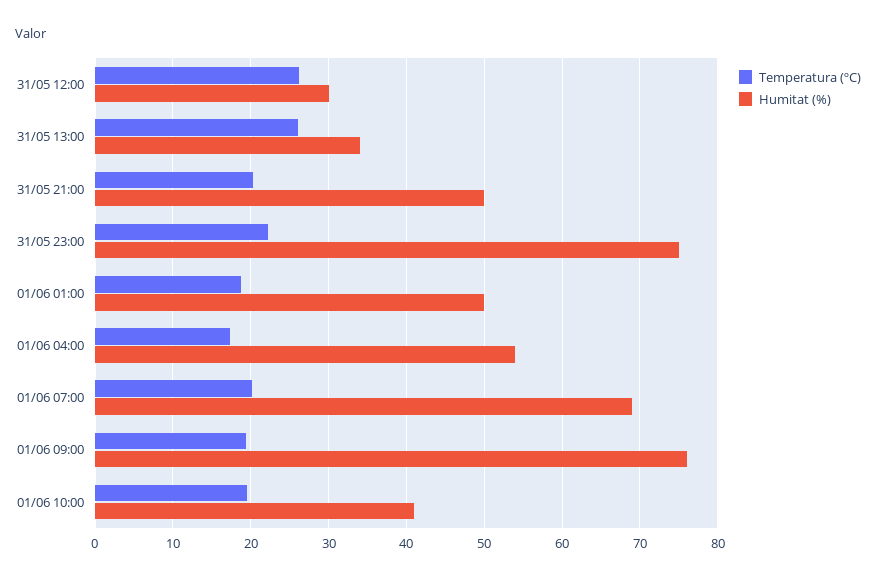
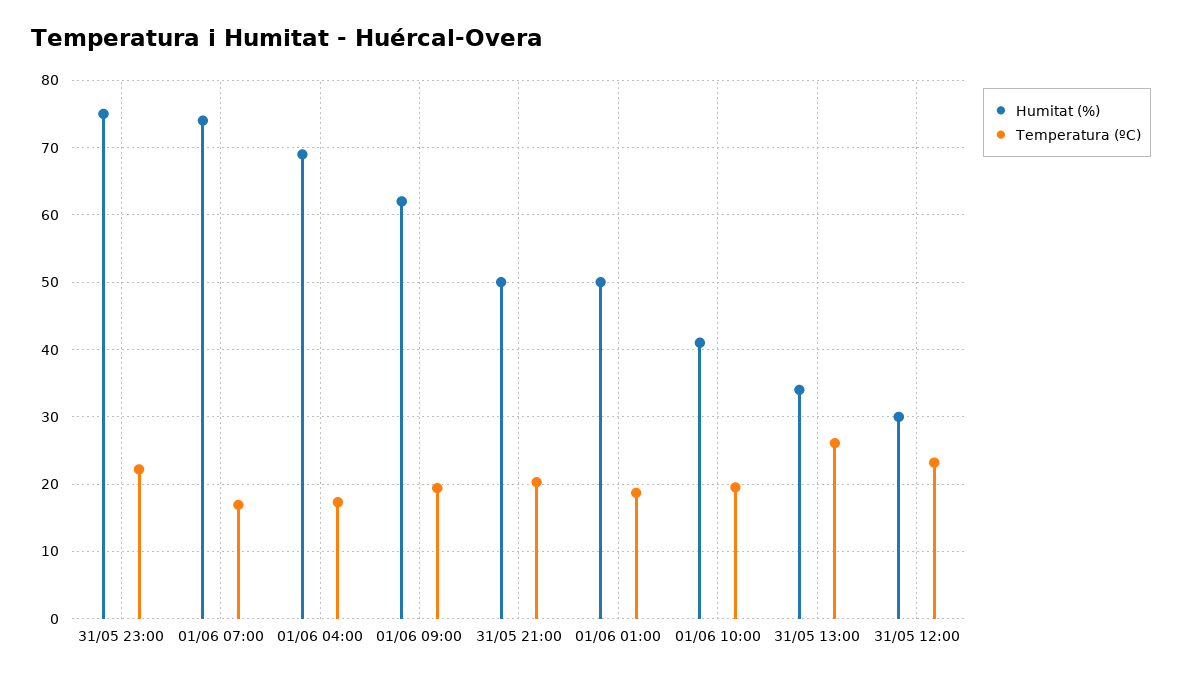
  {
    "Temperatura (ºC)": {
-     "31/05 12:00": 26,
+     "31/05 12:00": 23,
      "31/05 13:00": 26,
      "31/05 21:00": 20,
      "31/05 23:00": 22,
      "01/06 01:00": 19,
      "01/06 04:00": 17,
-     "01/06 07:00": 20,
+     "01/06 07:00": 17,
      "01/06 09:00": 19,
      "01/06 10:00": 20
    },
    "Humitat (%)": {
      "31/05 12:00": 30,
      "31/05 13:00": 34,
      "31/05 21:00": 50,
      "31/05 23:00": 75,
      "01/06 01:00": 50,
-     "01/06 04:00": 54,
+     "01/06 04:00": 69,
-     "01/06 07:00": 69,
+     "01/06 07:00": 74,
-     "01/06 09:00": 76,
+     "01/06 09:00": 62,
      "01/06 10:00": 41
    }
  }

